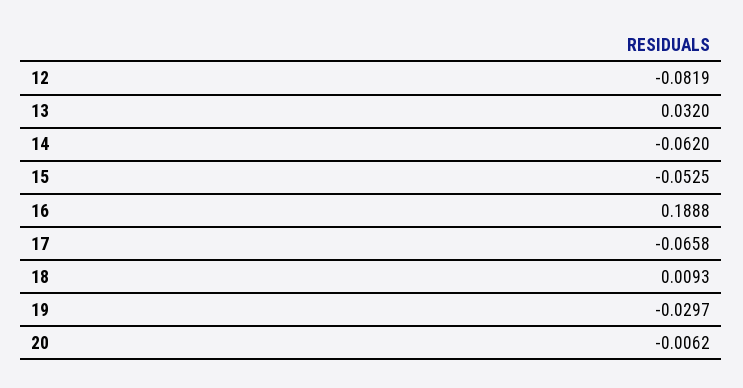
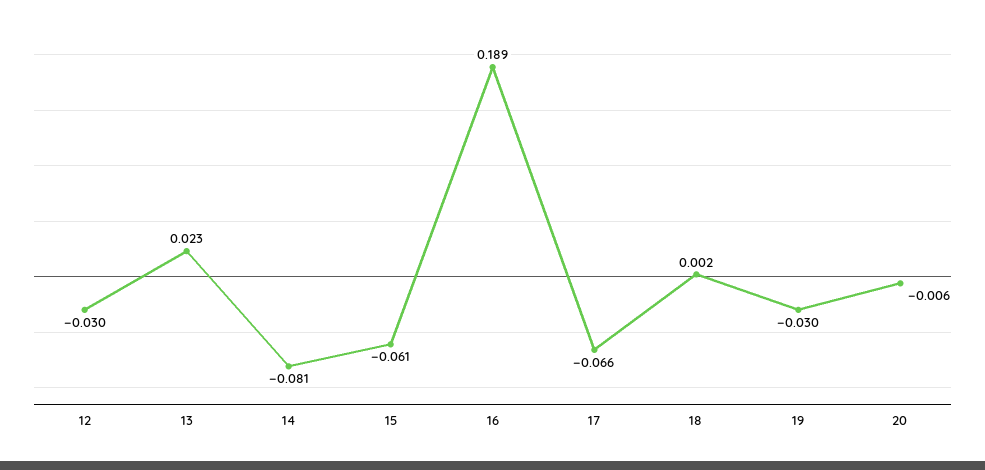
  {
-   "12": -0.0819,
+   "12": -0.03,
-   "13": 0.032,
+   "13": 0.023,
-   "14": -0.062,
+   "14": -0.081,
-   "15": -0.0525,
+   "15": -0.061,
    "16": 0.1888,
    "17": -0.0658,
-   "18": 0.0093,
+   "18": 0.002,
    "19": -0.0297,
    "20": -0.0062
  }

